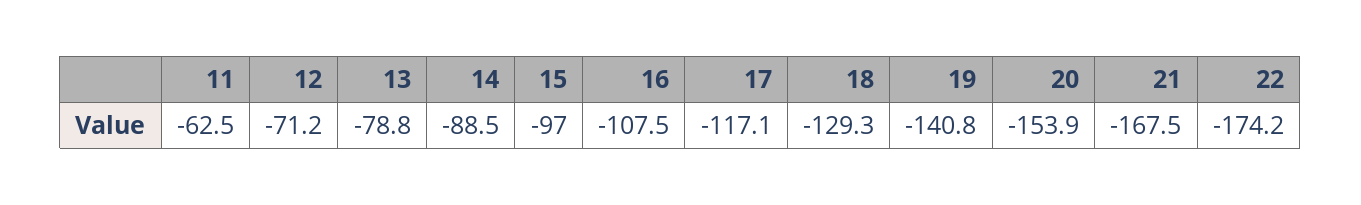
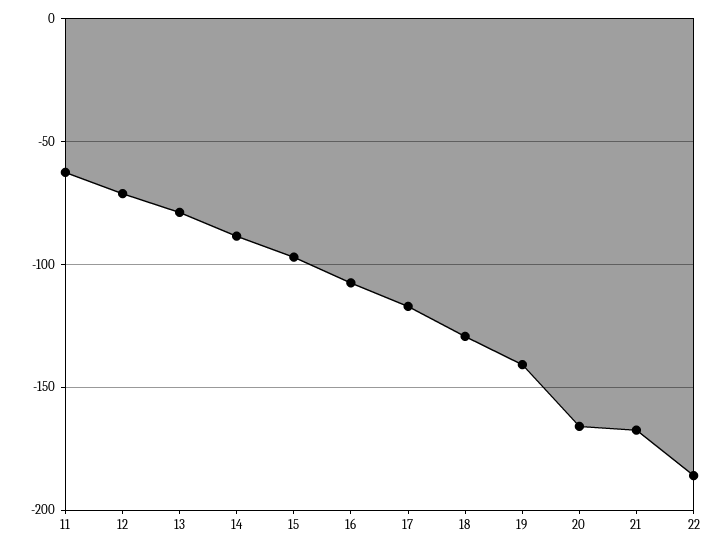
  {
    "11": -62.5,
    "12": -71.2,
    "13": -78.8,
    "14": -88.5,
    "15": -97,
    "16": -107.5,
    "17": -117.1,
    "18": -129.3,
    "19": -140.8,
-   "20": -153.9,
+   "20": -165,
    "21": -167.5,
-   "22": -174.2
+   "22": -185
  }

